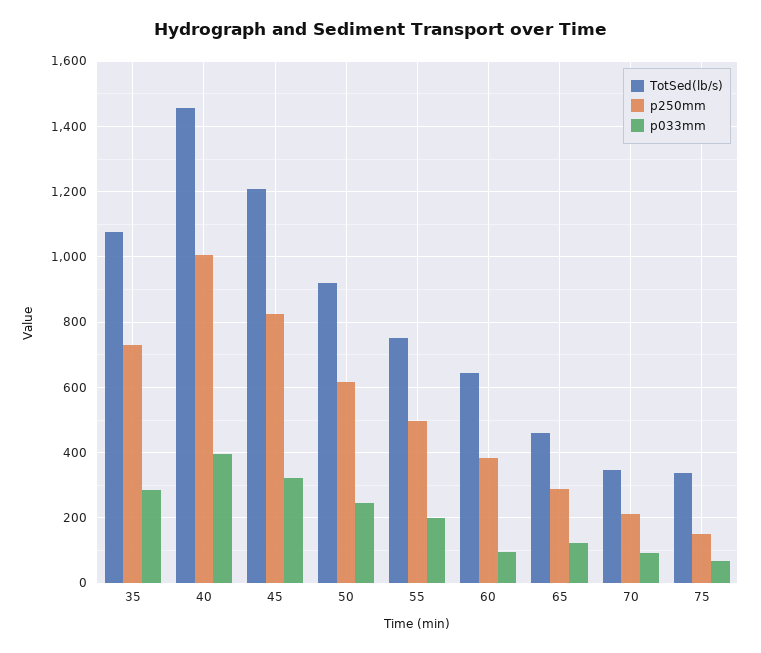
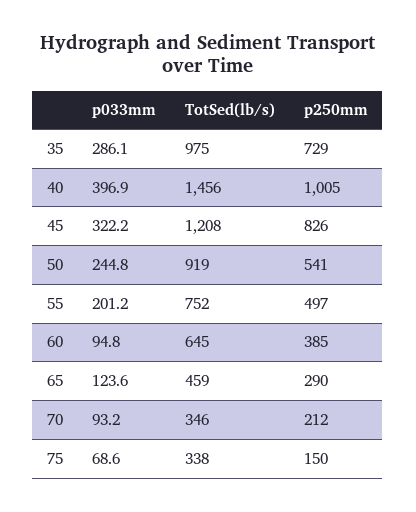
  {
    "TotSed(lb/s)": {
-     "35": 1080,
+     "35": 975,
      "40": 1456,
      "45": 1208,
      "50": 919,
      "55": 752,
      "60": 645,
      "65": 459,
      "70": 346,
      "75": 338
    },
    "p250mm": {
      "35": 729,
      "40": 1005,
      "45": 826,
-     "50": 620,
+     "50": 541,
      "55": 497,
      "60": 385,
      "65": 290,
      "70": 212,
      "75": 150
    },
    "p033mm": {
      "35": 286.1,
      "40": 396.9,
      "45": 322.2,
      "50": 244.8,
      "55": 201.2,
      "60": 94.8,
      "65": 123.6,
      "70": 93.2,
      "75": 68.6
    }
  }

